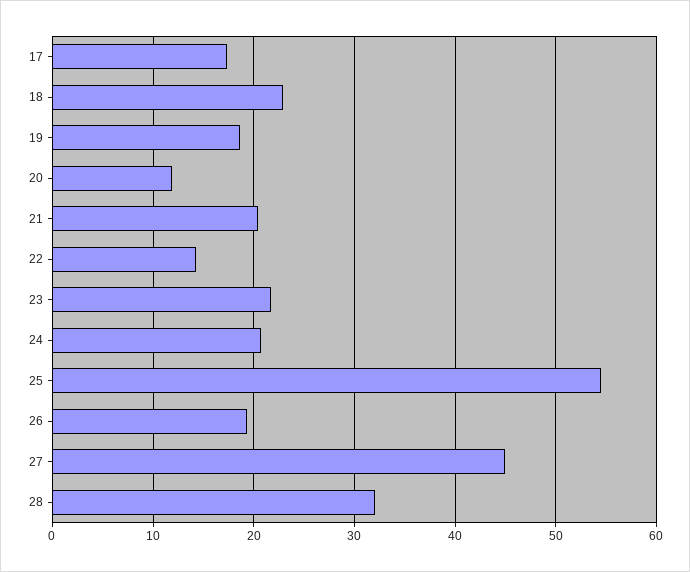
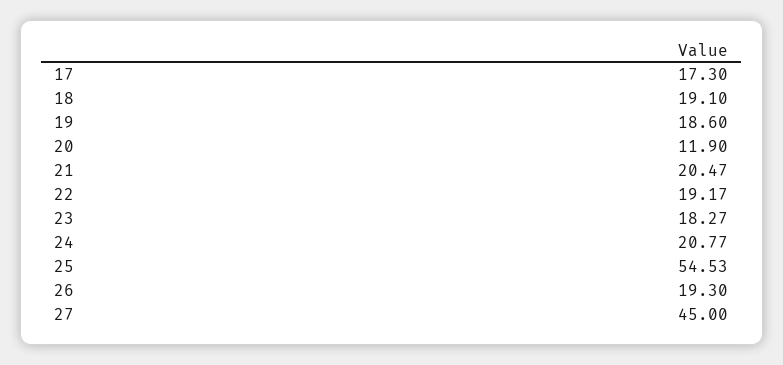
  {
    "17": 17.3,
-   "18": 23,
+   "18": 19.1,
    "19": 18.6,
    "20": 11.9,
    "21": 20.47,
-   "22": 14,
+   "22": 19.17,
-   "23": 22,
+   "23": 18.27,
    "24": 20.77,
    "25": 54.53,
    "26": 19.3,
-   "27": 45,
+   "27": 45
-   "28": 32
  }

